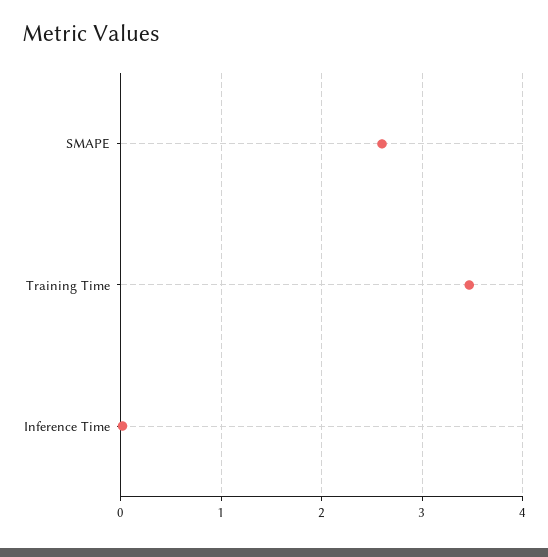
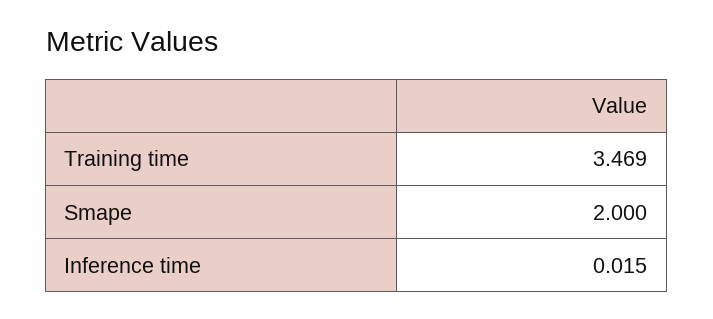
  {
-   "SMAPE": 2.6,
+   "SMAPE": 2,
    "Training Time": 3.469,
    "Inference Time": 0.015
  }

